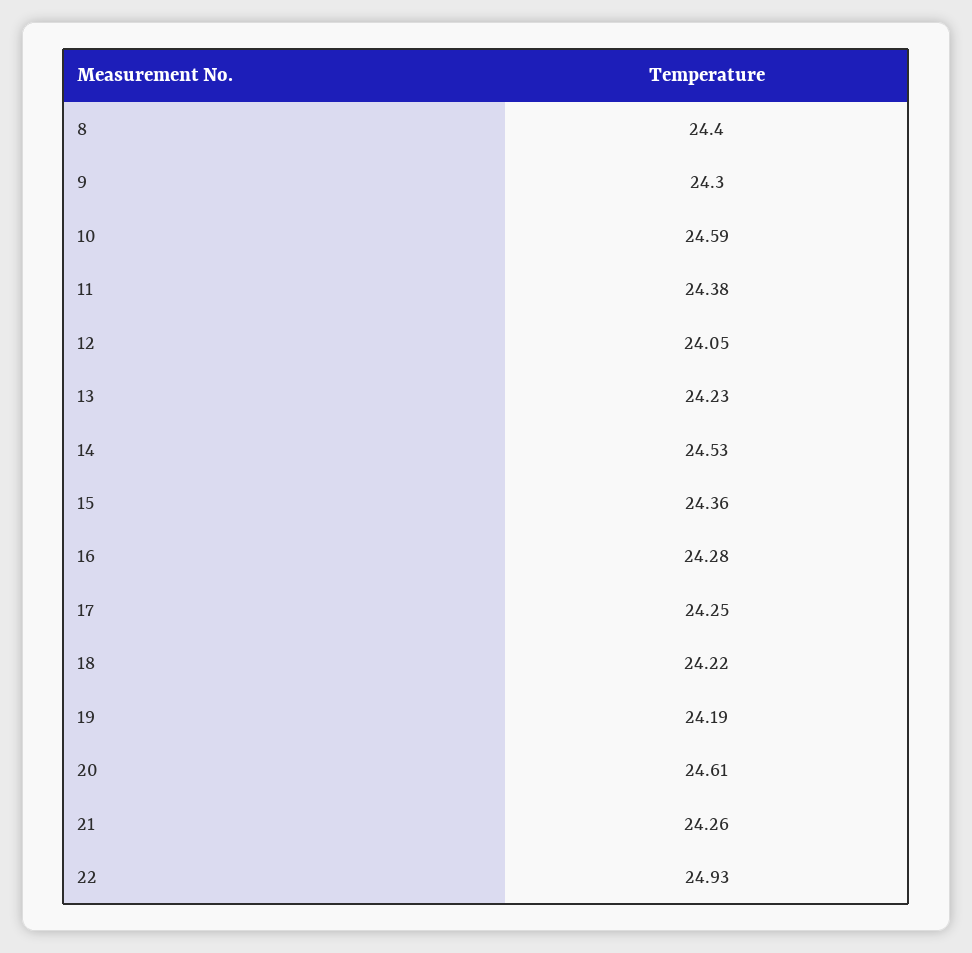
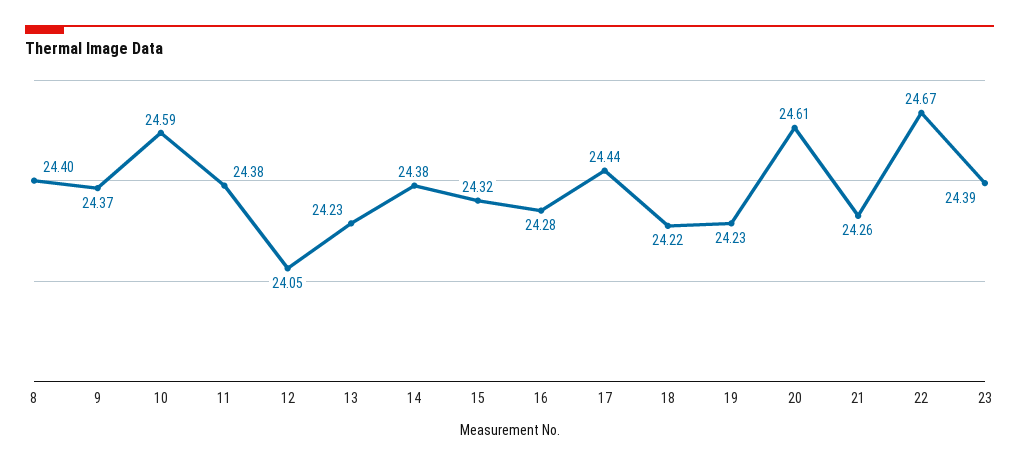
  {
    "8": 24.4,
-   "9": 24.3,
+   "9": 24.37,
    "10": 24.59,
    "11": 24.38,
    "12": 24.05,
    "13": 24.23,
-   "14": 24.53,
+   "14": 24.38,
-   "15": 24.36,
+   "15": 24.32,
    "16": 24.28,
-   "17": 24.25,
+   "17": 24.44,
    "18": 24.22,
-   "19": 24.19,
+   "19": 24.23,
    "20": 24.61,
    "21": 24.26,
-   "22": 24.93
+   "22": 24.67,
+   "23": 24.39
  }

